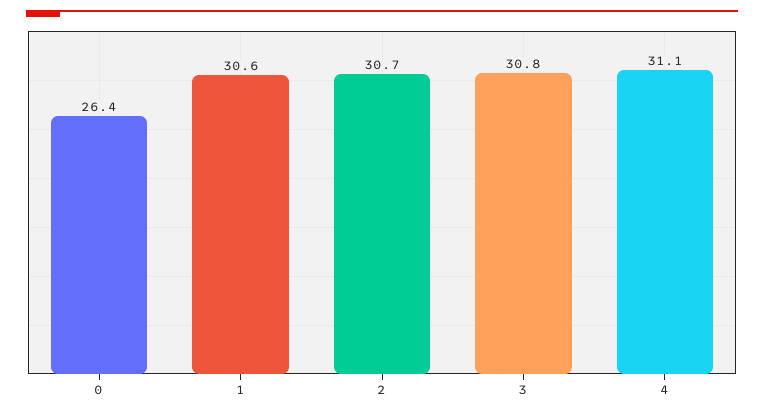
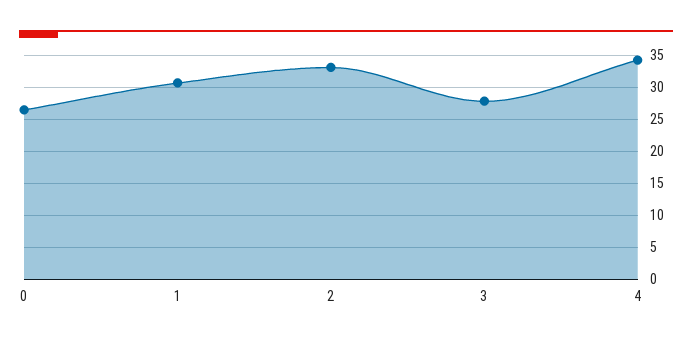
  {
    "0": 26.4,
    "1": 30.6,
-   "2": 30.7,
+   "2": 33,
-   "3": 30.8,
+   "3": 28,
-   "4": 31.1
+   "4": 34
  }

